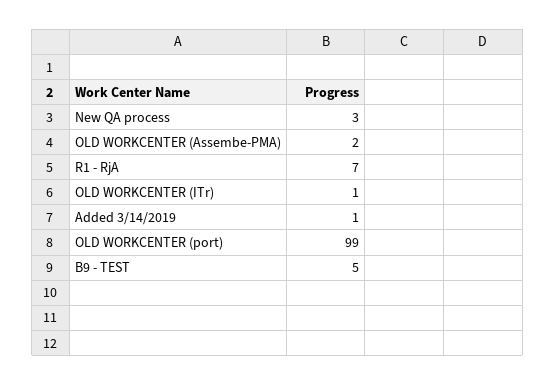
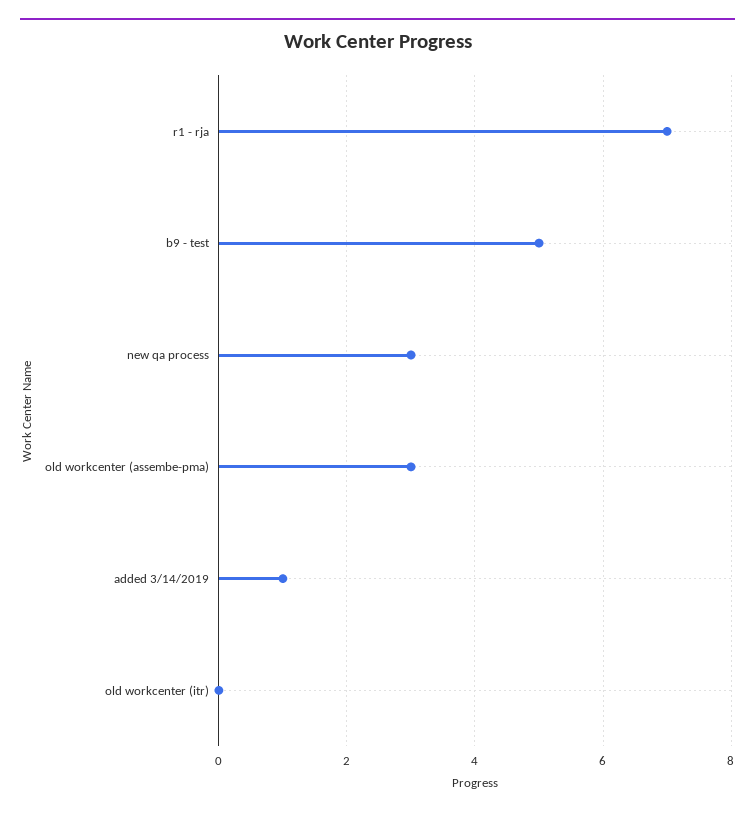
  {
    "New QA process": 3,
-   "OLD WORKCENTER (Assembe-PMA)": 2,
+   "OLD WORKCENTER (Assembe-PMA)": 3,
    "R1 - RjA": 7,
-   "OLD WORKCENTER (ITr)": 1,
+   "OLD WORKCENTER (ITr)": 0,
    "Added 3/14/2019": 1,
-   "OLD WORKCENTER (port)": 99,
    "B9 - TEST": 5
  }

